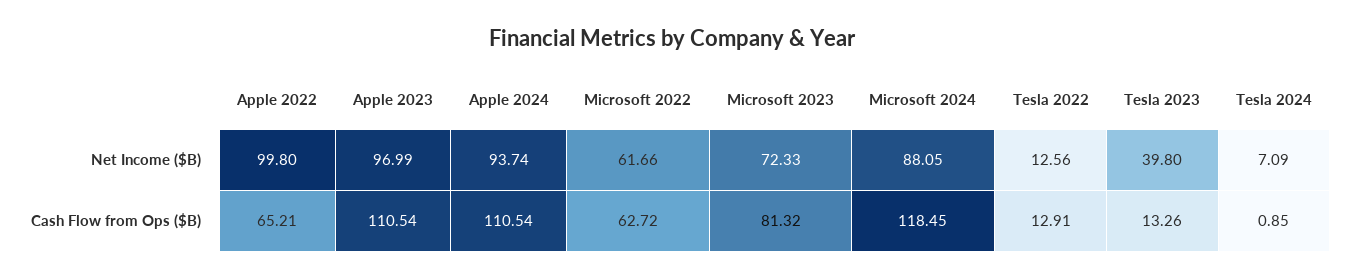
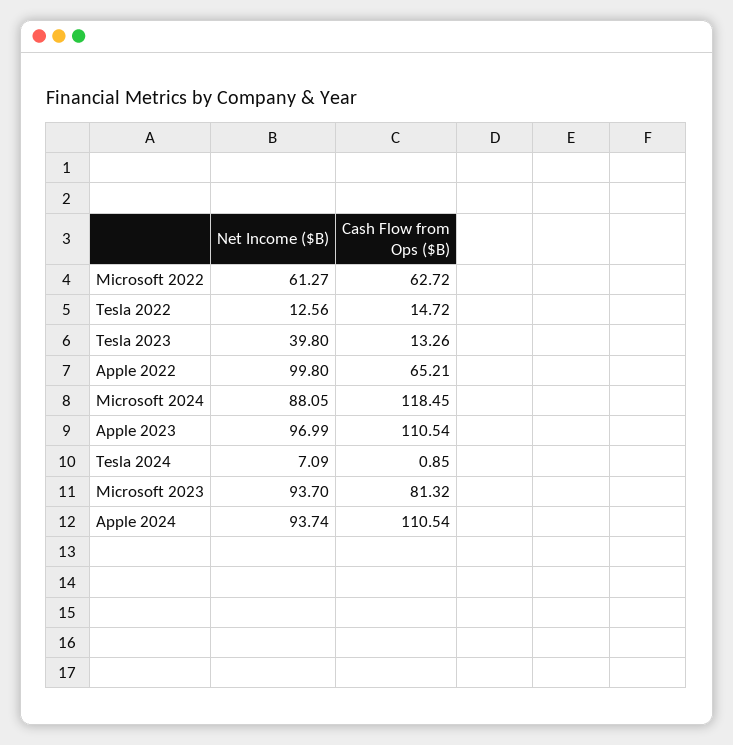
  {
    "Apple 2022": {
      "Net Income ($B)": 99.8,
      "Cash Flow from Ops ($B)": 65.21
    },
    "Apple 2023": {
      "Net Income ($B)": 96.99,
      "Cash Flow from Ops ($B)": 110.54
    },
    "Apple 2024": {
      "Net Income ($B)": 93.74,
      "Cash Flow from Ops ($B)": 110.54
    },
    "Microsoft 2022": {
-     "Net Income ($B)": 61.66,
+     "Net Income ($B)": 61.27,
      "Cash Flow from Ops ($B)": 62.72
    },
    "Microsoft 2023": {
-     "Net Income ($B)": 72.33,
+     "Net Income ($B)": 93.7,
      "Cash Flow from Ops ($B)": 81.32
    },
    "Microsoft 2024": {
      "Net Income ($B)": 88.05,
      "Cash Flow from Ops ($B)": 118.45
    },
    "Tesla 2022": {
      "Net Income ($B)": 12.56,
-     "Cash Flow from Ops ($B)": 12.91
+     "Cash Flow from Ops ($B)": 14.72
    },
    "Tesla 2023": {
      "Net Income ($B)": 39.8,
      "Cash Flow from Ops ($B)": 13.26
    },
    "Tesla 2024": {
      "Net Income ($B)": 7.09,
      "Cash Flow from Ops ($B)": 0.85
    }
  }

